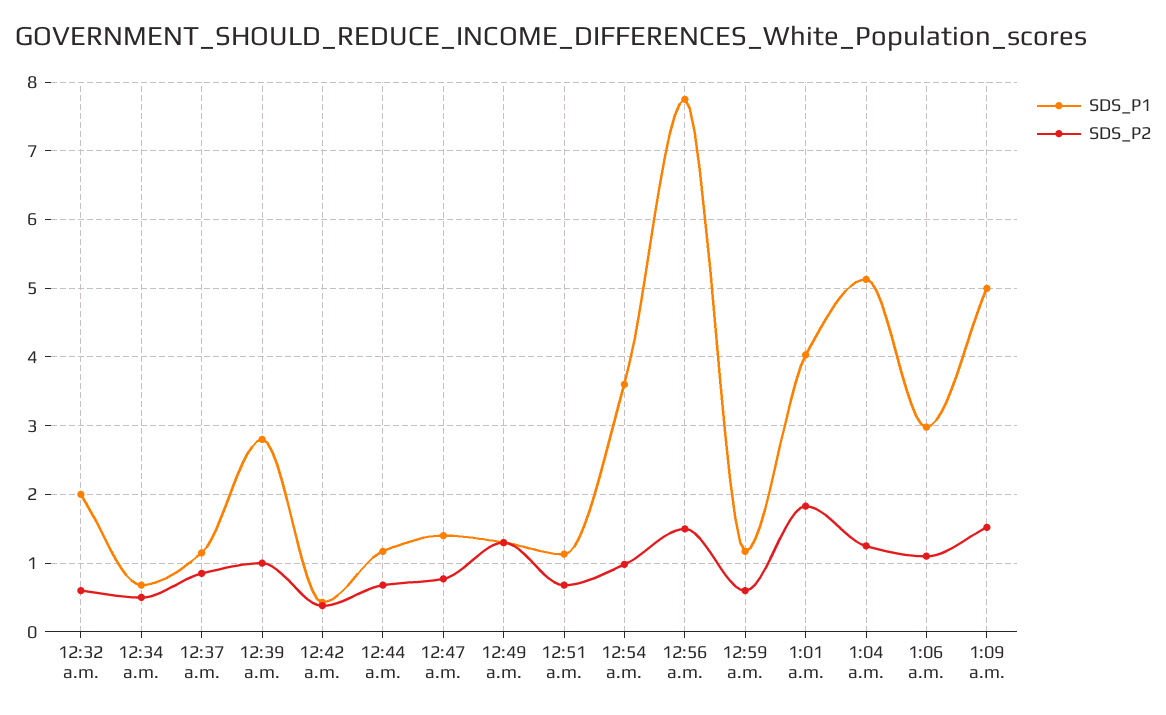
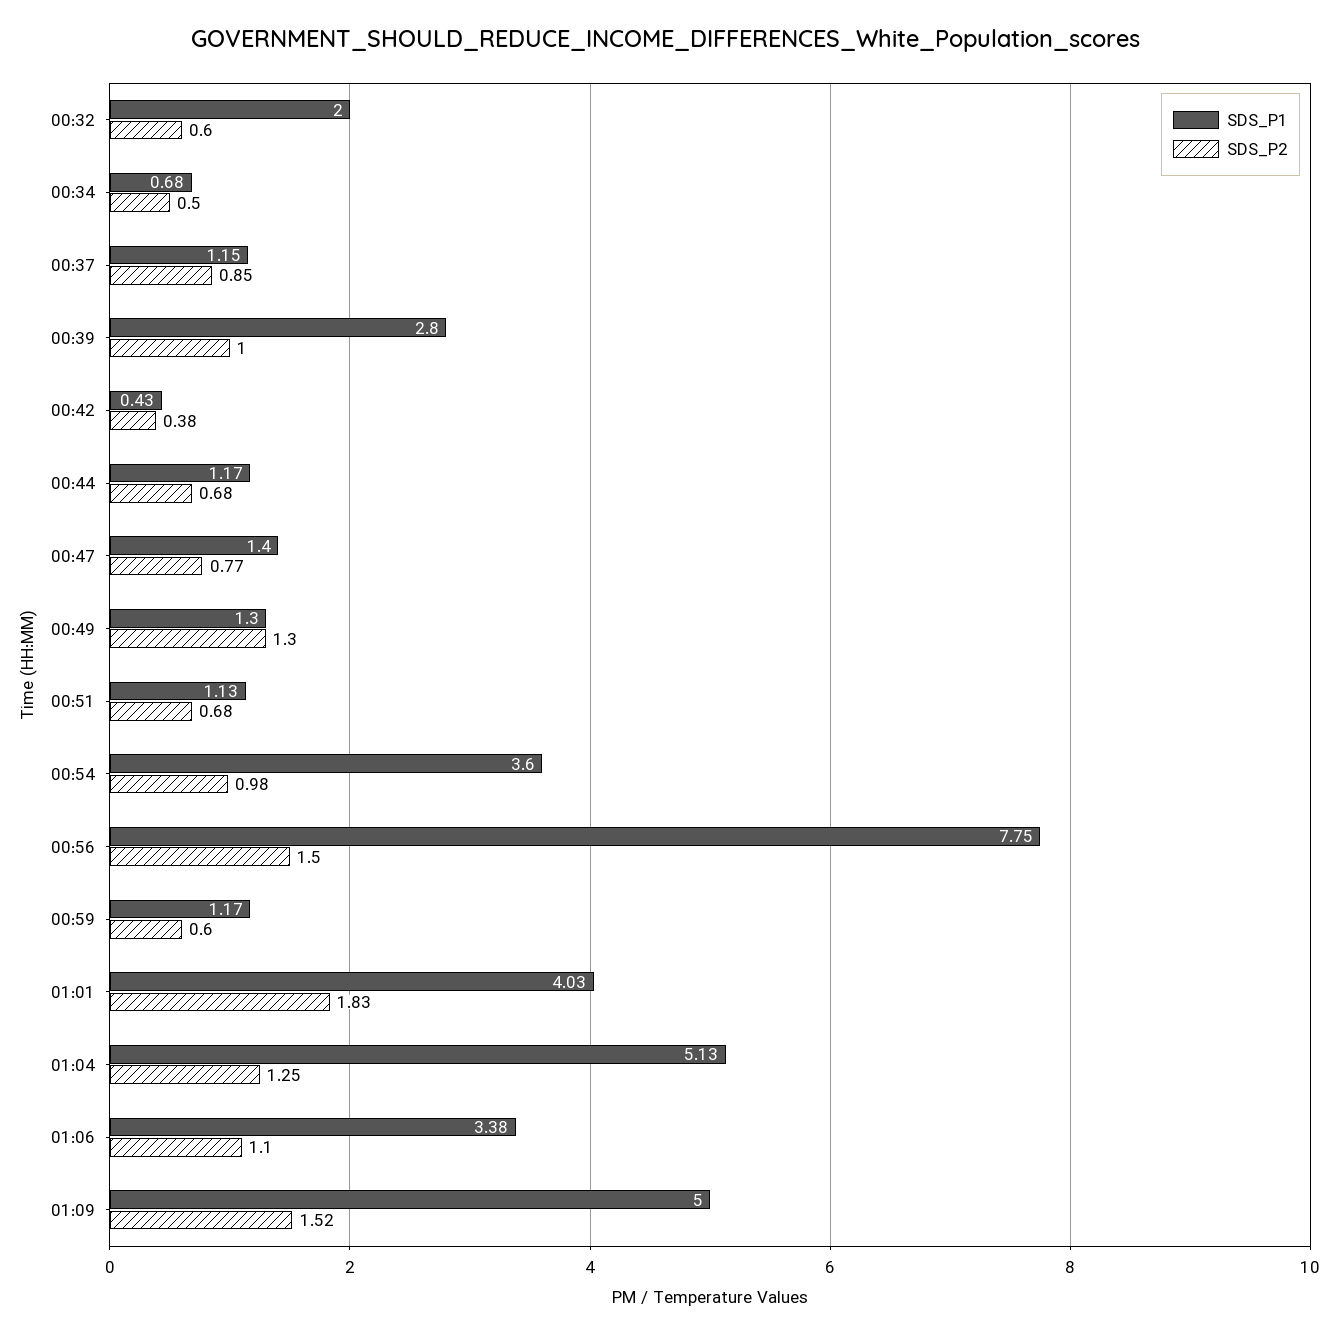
  {
    "SDS_P1": {
      "12:32 a.m.": 2,
      "12:34 a.m.": 0.68,
      "12:37 a.m.": 1.15,
      "12:39 a.m.": 2.8,
      "12:42 a.m.": 0.43,
      "12:44 a.m.": 1.17,
      "12:47 a.m.": 1.4,
      "12:49 a.m.": 1.3,
      "12:51 a.m.": 1.13,
      "12:54 a.m.": 3.6,
      "12:56 a.m.": 7.75,
      "12:59 a.m.": 1.17,
      "1:01 a.m.": 4.03,
      "1:04 a.m.": 5.13,
-     "1:06 a.m.": 3,
+     "1:06 a.m.": 3.38,
      "1:09 a.m.": 5
    },
    "SDS_P2": {
      "12:32 a.m.": 0.6,
      "12:34 a.m.": 0.5,
      "12:37 a.m.": 0.85,
      "12:39 a.m.": 1,
      "12:42 a.m.": 0.38,
      "12:44 a.m.": 0.68,
      "12:47 a.m.": 0.77,
      "12:49 a.m.": 1.3,
      "12:51 a.m.": 0.68,
      "12:54 a.m.": 0.98,
      "12:56 a.m.": 1.5,
      "12:59 a.m.": 0.6,
      "1:01 a.m.": 1.83,
      "1:04 a.m.": 1.25,
      "1:06 a.m.": 1.1,
      "1:09 a.m.": 1.52
    }
  }

